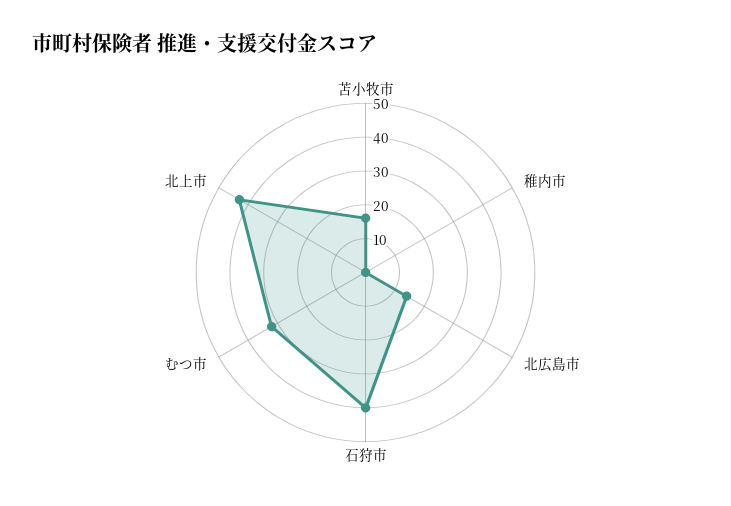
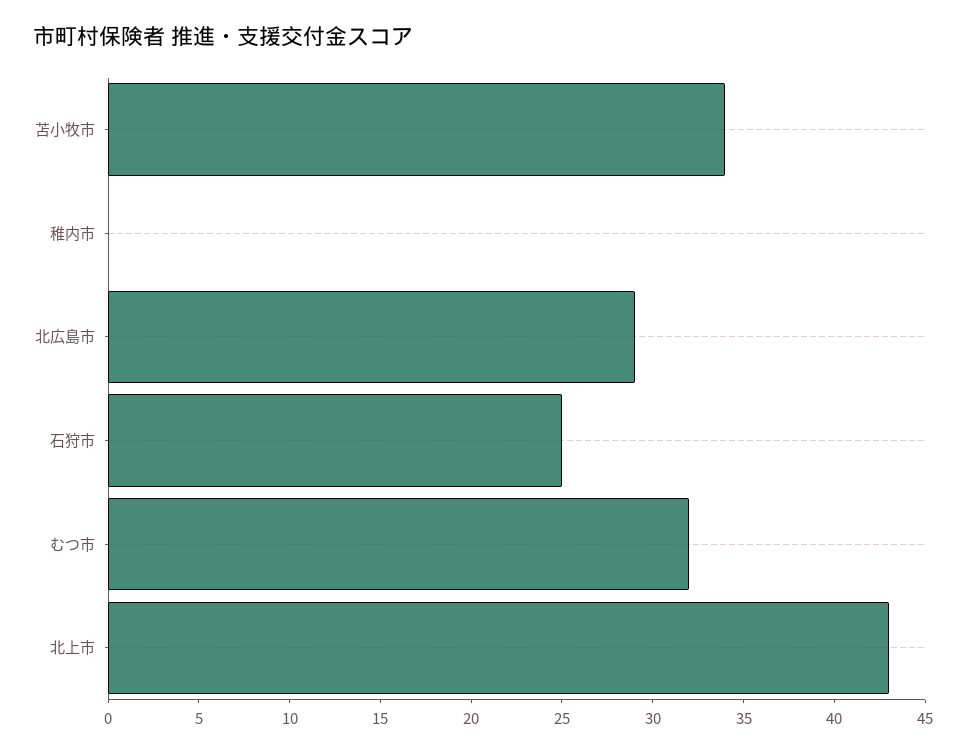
  {
-   "苫小牧市": 15,
+   "苫小牧市": 34,
    "稚内市": 0,
-   "北広島市": 15,
+   "北広島市": 29,
-   "石狩市": 40,
+   "石狩市": 25,
    "むつ市": 32,
    "北上市": 43
  }

